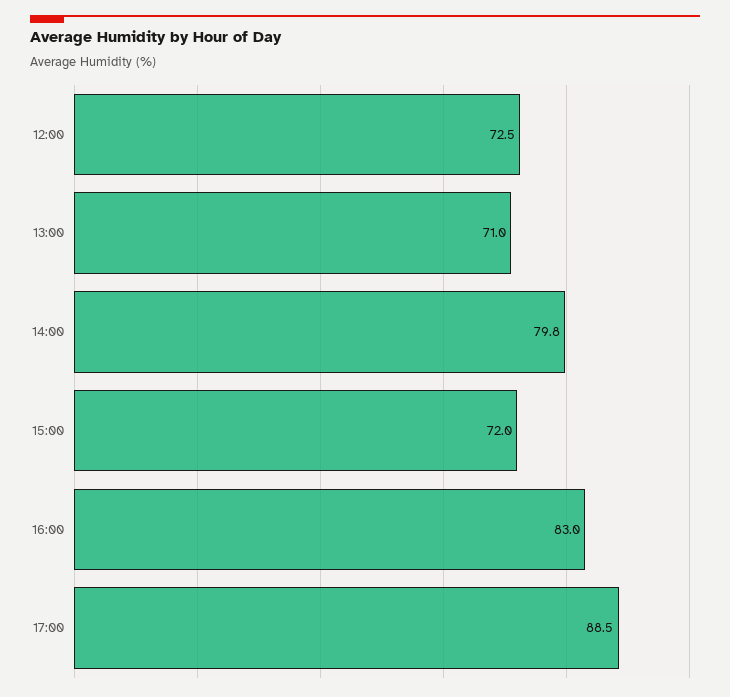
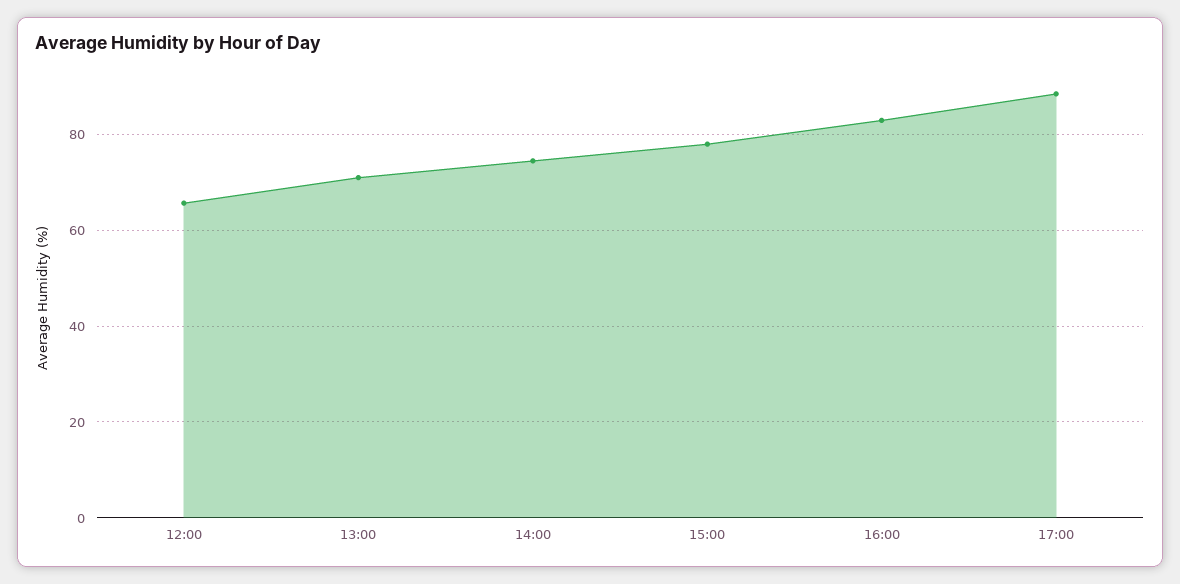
  {
-   "12:00": 72.5,
+   "12:00": 66,
    "13:00": 71,
-   "14:00": 79.8,
+   "14:00": 74,
-   "15:00": 72,
+   "15:00": 78,
    "16:00": 83,
    "17:00": 88.5
  }

